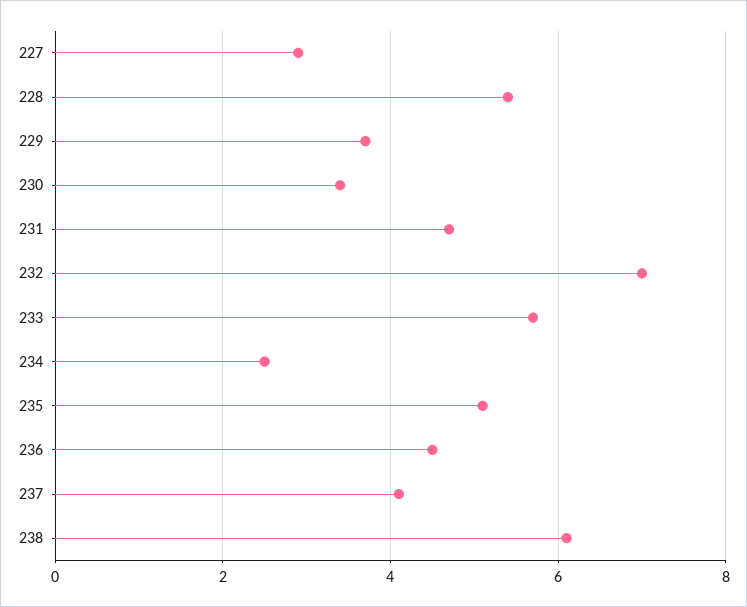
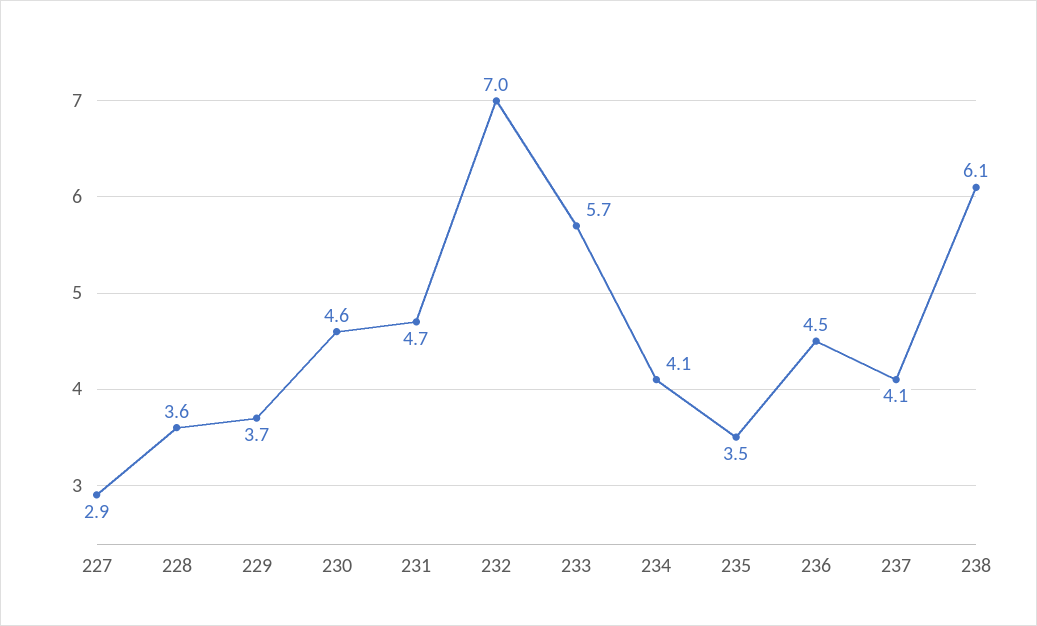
  {
    "227": 2.9,
-   "228": 5.5,
+   "228": 3.6,
    "229": 3.7,
-   "230": 3.5,
+   "230": 4.6,
    "231": 4.7,
    "232": 7,
    "233": 5.7,
-   "234": 2.5,
+   "234": 4.1,
-   "235": 5,
+   "235": 3.5,
    "236": 4.5,
    "237": 4.1,
    "238": 6.1
  }

